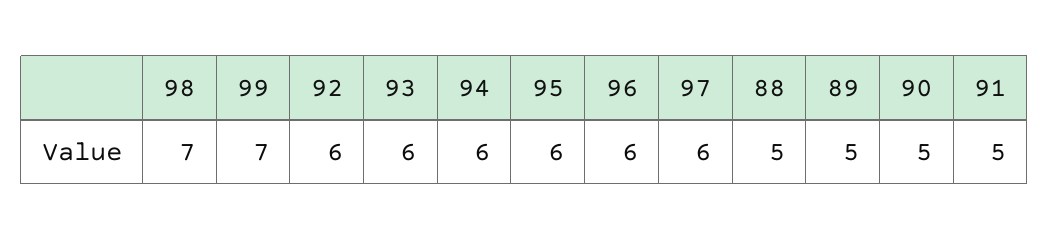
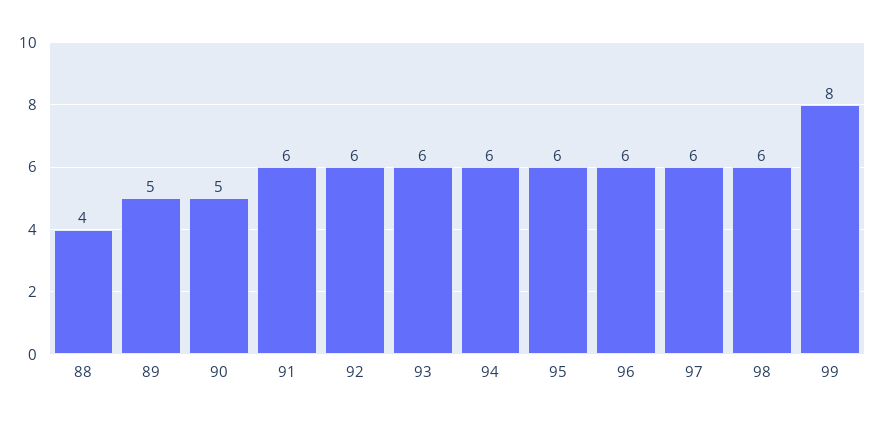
  {
-   "98": 7,
+   "98": 6,
-   "99": 7,
+   "99": 8,
    "92": 6,
    "93": 6,
    "94": 6,
    "95": 6,
    "96": 6,
    "97": 6,
-   "88": 5,
+   "88": 4,
    "89": 5,
    "90": 5,
-   "91": 5
+   "91": 6
  }

